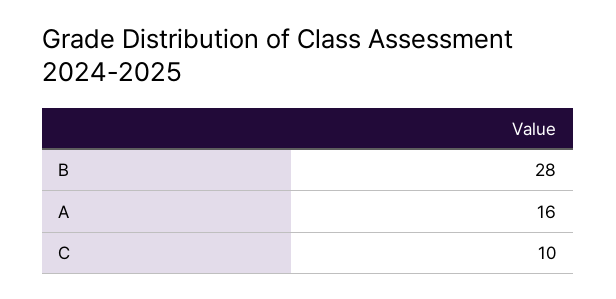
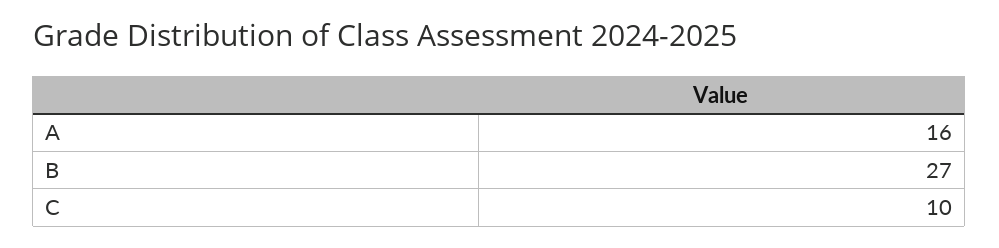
  {
-   "B": 28,
+   "B": 27,
    "A": 16,
    "C": 10
  }

